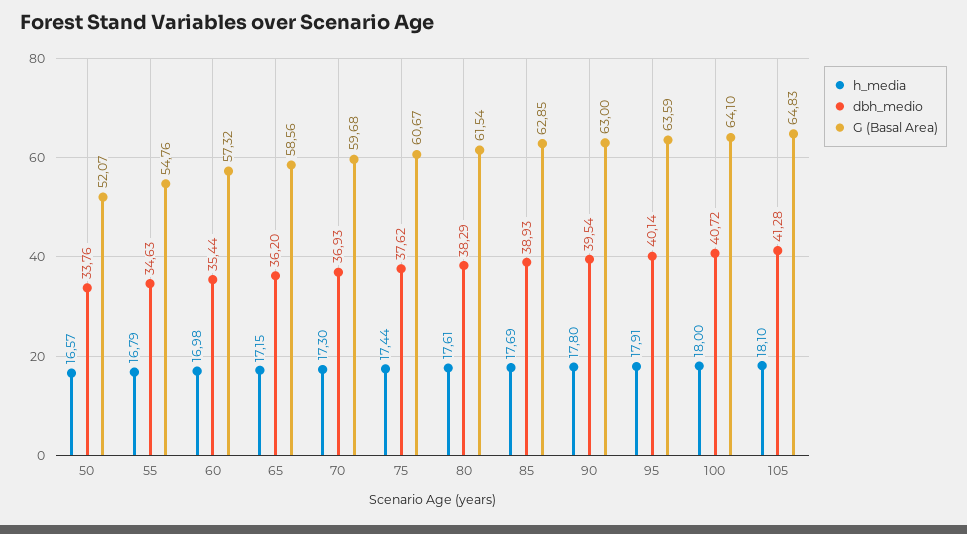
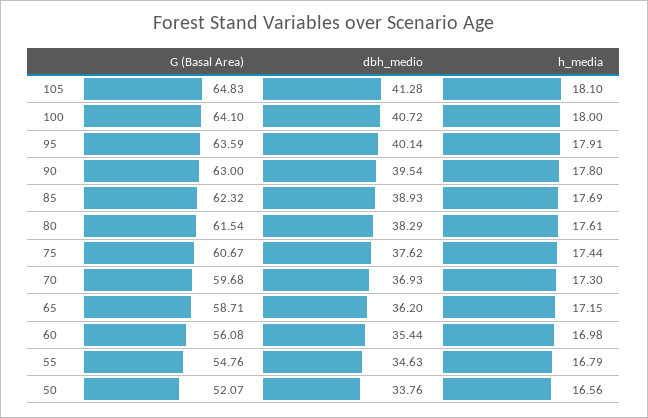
  {
    "h_media": {
-     "50": 16.57,
+     "50": 16.56,
      "55": 16.79,
      "60": 16.98,
      "65": 17.15,
      "70": 17.3,
      "75": 17.44,
      "80": 17.61,
      "85": 17.69,
      "90": 17.8,
      "95": 17.91,
      "100": 18,
      "105": 18.1
    },
    "dbh_medio": {
      "50": 33.76,
      "55": 34.63,
      "60": 35.44,
      "65": 36.2,
      "70": 36.93,
      "75": 37.62,
      "80": 38.29,
      "85": 38.93,
      "90": 39.54,
      "95": 40.14,
      "100": 40.72,
      "105": 41.28
    },
    "G (Basal Area)": {
      "50": 52.07,
      "55": 54.76,
-     "60": 57.32,
+     "60": 56.08,
-     "65": 58.56,
+     "65": 58.71,
      "70": 59.68,
      "75": 60.67,
      "80": 61.54,
-     "85": 62.85,
+     "85": 62.32,
      "90": 63,
      "95": 63.59,
      "100": 64.1,
      "105": 64.83
    }
  }

